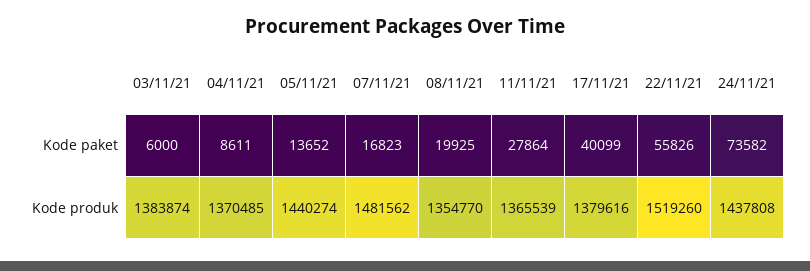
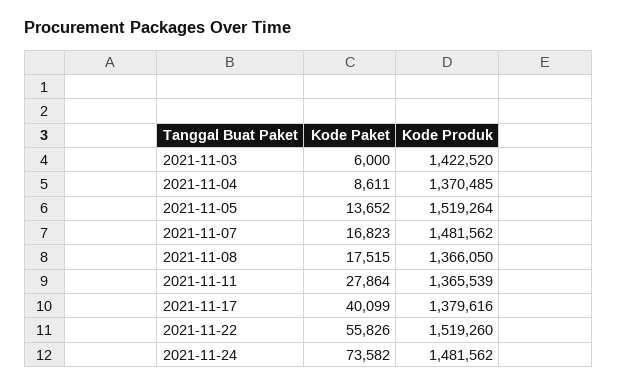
  {
    "03/11/21": {
      "Kode paket": 6000,
-     "Kode produk": 1383874
+     "Kode produk": 1422520
    },
    "04/11/21": {
      "Kode paket": 8611,
      "Kode produk": 1370485
    },
    "05/11/21": {
      "Kode paket": 13652,
-     "Kode produk": 1440274
+     "Kode produk": 1519264
    },
    "07/11/21": {
      "Kode paket": 16823,
      "Kode produk": 1481562
    },
    "08/11/21": {
-     "Kode paket": 19925,
+     "Kode paket": 17515,
-     "Kode produk": 1354770
+     "Kode produk": 1366050
    },
    "11/11/21": {
      "Kode paket": 27864,
      "Kode produk": 1365539
    },
    "17/11/21": {
      "Kode paket": 40099,
      "Kode produk": 1379616
    },
    "22/11/21": {
      "Kode paket": 55826,
      "Kode produk": 1519260
    },
    "24/11/21": {
      "Kode paket": 73582,
-     "Kode produk": 1437808
+     "Kode produk": 1481562
    }
  }

